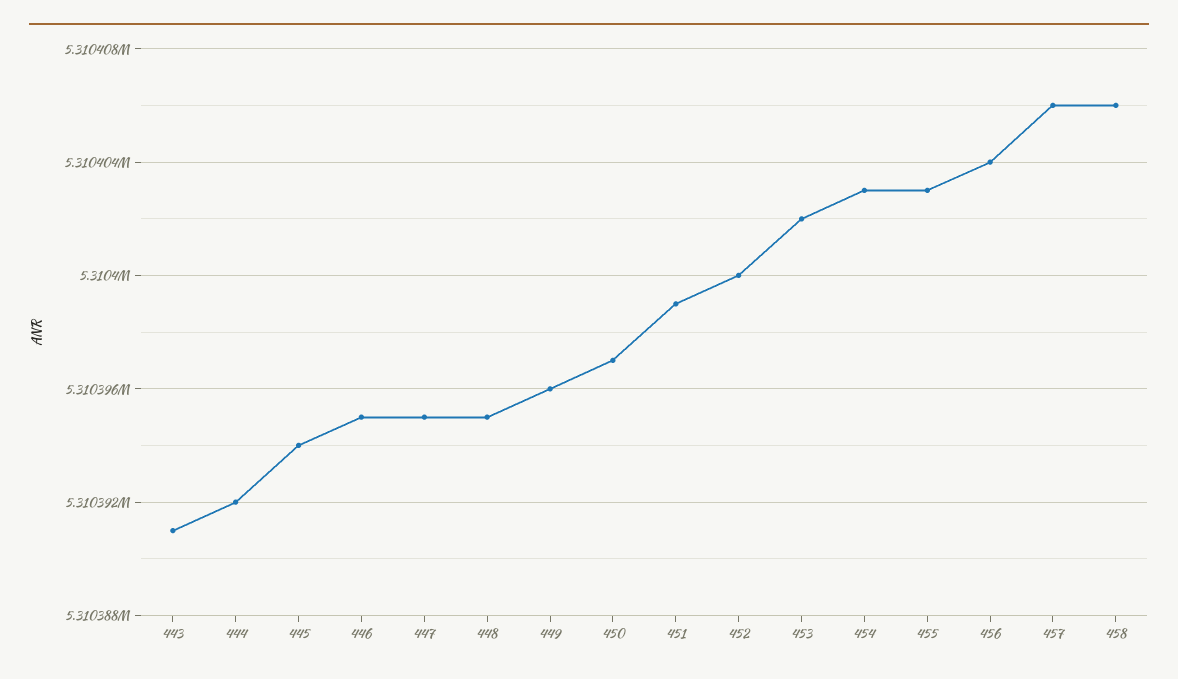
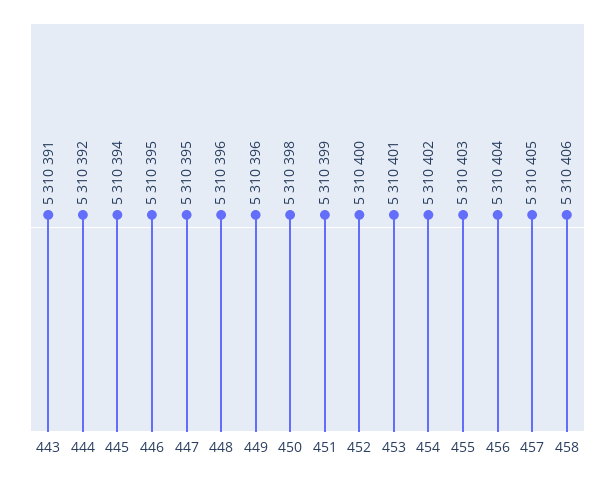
  {
    "443": 5310391,
    "444": 5310392,
    "445": 5310394,
    "446": 5310395,
    "447": 5310395,
-   "448": 5310395,
+   "448": 5310396,
    "449": 5310396,
-   "450": 5310397,
+   "450": 5310398,
    "451": 5310399,
    "452": 5310400,
-   "453": 5310402,
+   "453": 5310401,
-   "454": 5310403,
+   "454": 5310402,
    "455": 5310403,
    "456": 5310404,
-   "457": 5310406,
+   "457": 5310405,
    "458": 5310406
  }

